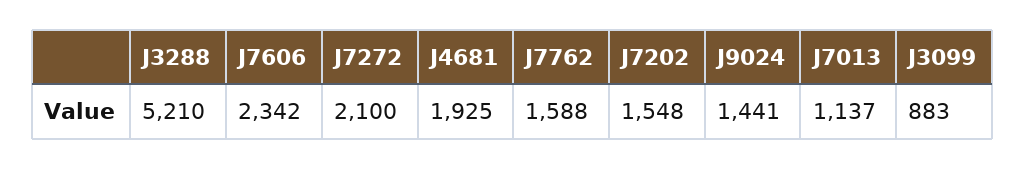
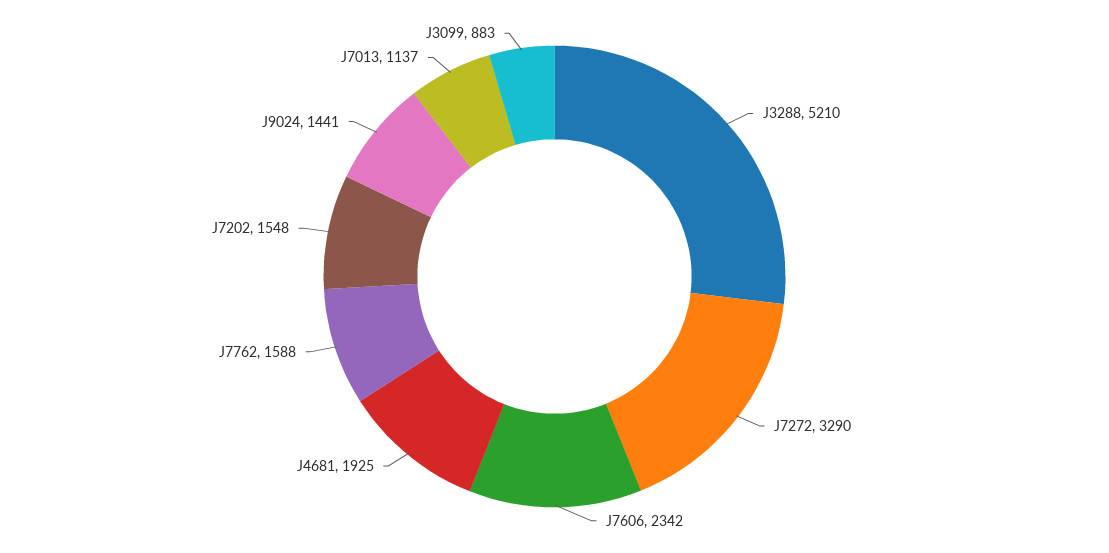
  {
    "J3288": 5210,
    "J7606": 2342,
-   "J7272": 2100,
+   "J7272": 3290,
    "J4681": 1925,
    "J7762": 1588,
    "J7202": 1548,
    "J9024": 1441,
    "J7013": 1137,
    "J3099": 883
  }

